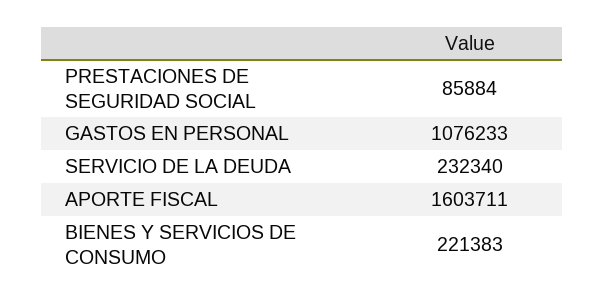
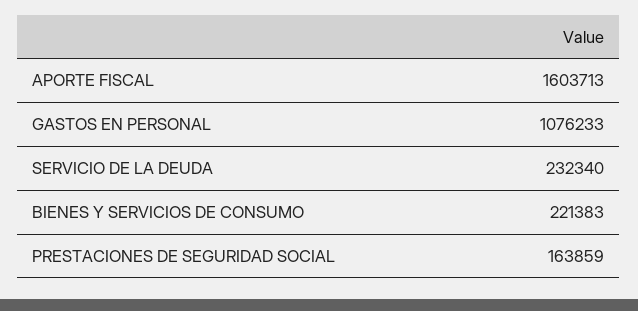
  {
-   "PRESTACIONES DE SEGURIDAD SOCIAL": 85884,
+   "PRESTACIONES DE SEGURIDAD SOCIAL": 163859,
    "GASTOS EN PERSONAL": 1076233,
    "SERVICIO DE LA DEUDA": 232340,
-   "APORTE FISCAL": 1603711,
+   "APORTE FISCAL": 1603713,
    "BIENES Y SERVICIOS DE CONSUMO": 221383
  }

